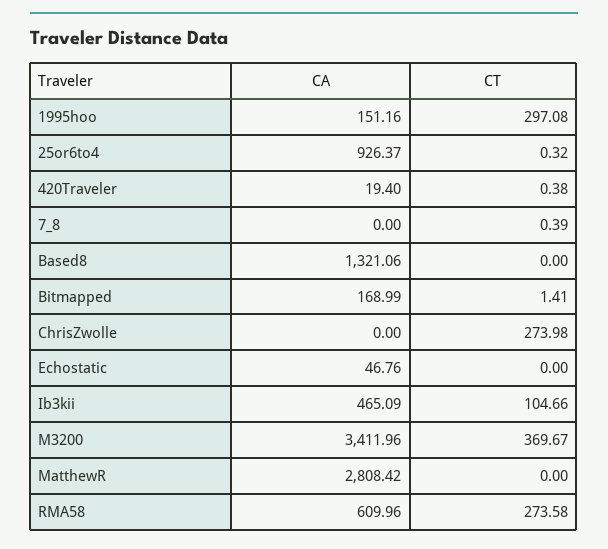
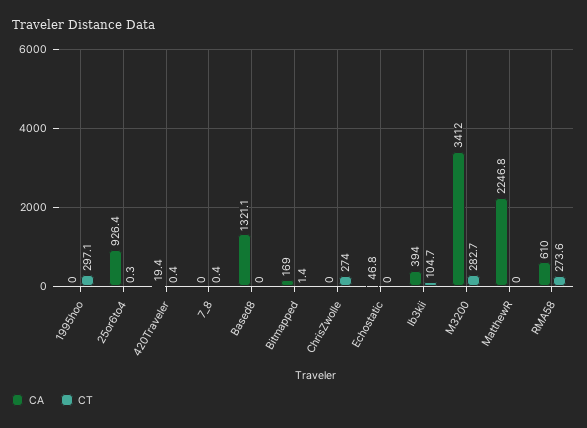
  {
    "CA": {
-     "1995hoo": 151.16,
+     "1995hoo": 0,
      "25or6to4": 926.37,
      "420Traveler": 19.4,
      "7_8": 0,
      "Based8": 1321.06,
      "Bitmapped": 168.99,
      "ChrisZwolle": 0,
      "Echostatic": 46.76,
-     "Ib3kii": 465.09,
+     "Ib3kii": 394,
      "M3200": 3411.96,
-     "MatthewR": 2808.42,
+     "MatthewR": 2246.8,
      "RMA58": 609.96
    },
    "CT": {
      "1995hoo": 297.08,
      "25or6to4": 0.32,
      "420Traveler": 0.38,
      "7_8": 0.39,
      "Based8": 0,
      "Bitmapped": 1.41,
      "ChrisZwolle": 273.98,
      "Echostatic": 0,
      "Ib3kii": 104.66,
-     "M3200": 369.67,
+     "M3200": 282.7,
      "MatthewR": 0,
      "RMA58": 273.58
    }
  }

